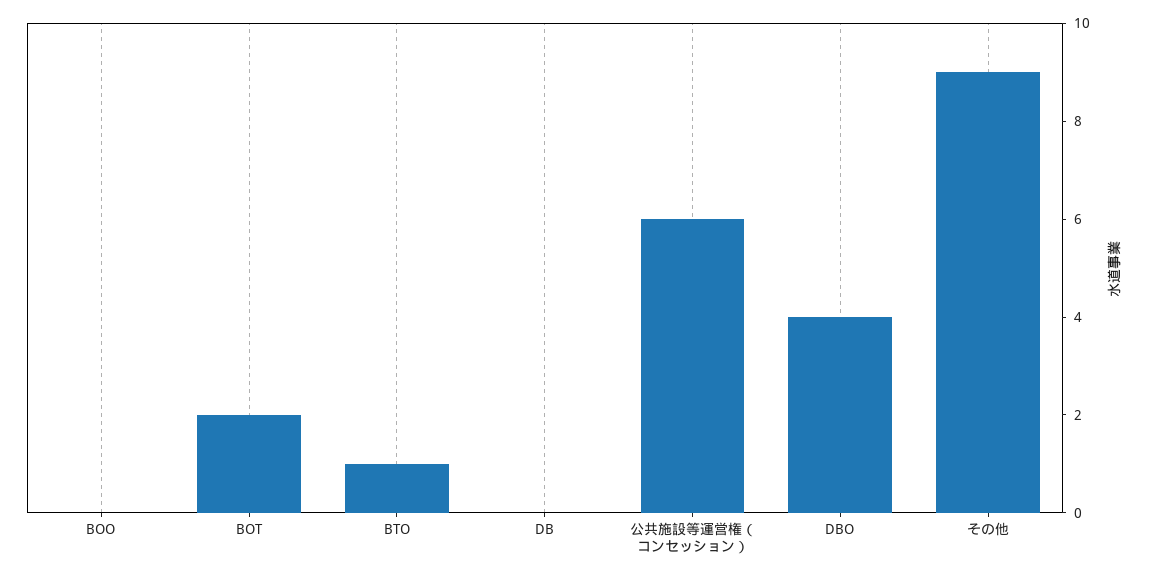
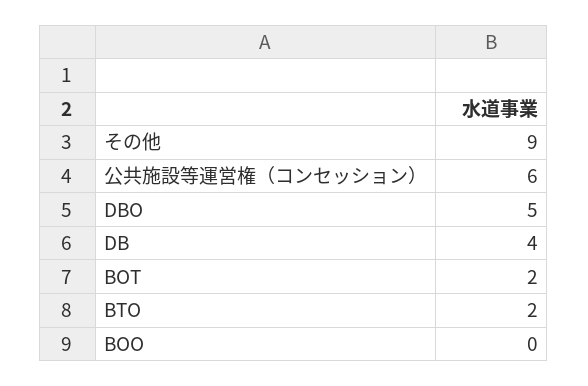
  {
    "BOO": 0,
    "BOT": 2,
-   "BTO": 1,
+   "BTO": 2,
-   "DB": 0,
+   "DB": 4,
    "公共施設等運営権（コンセッション）": 6,
-   "DBO": 4,
+   "DBO": 5,
    "その他": 9
  }

